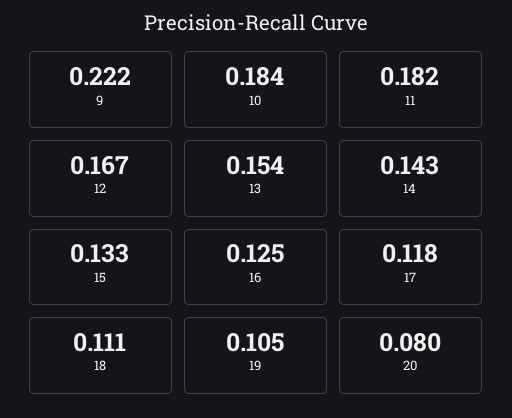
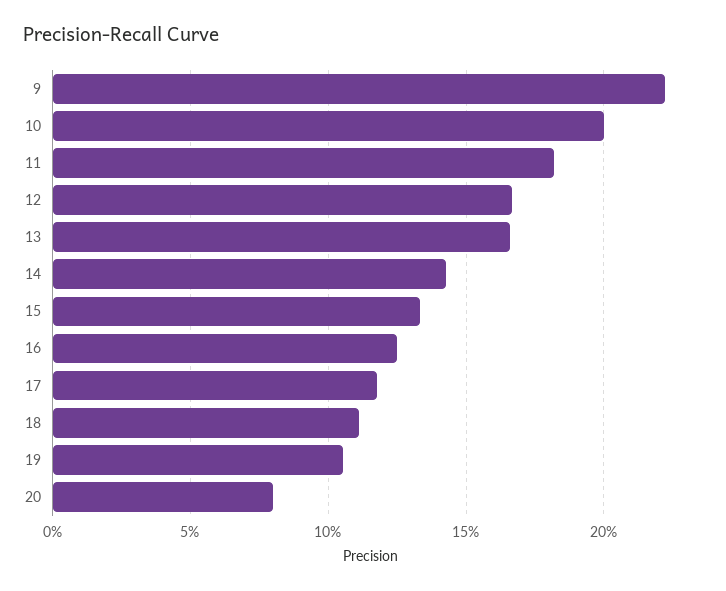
  {
    "9": 0.222,
-   "10": 0.184,
+   "10": 0.2,
    "11": 0.182,
    "12": 0.167,
-   "13": 0.154,
+   "13": 0.165,
    "14": 0.143,
    "15": 0.133,
    "16": 0.125,
    "17": 0.118,
    "18": 0.111,
    "19": 0.105,
    "20": 0.08
  }

